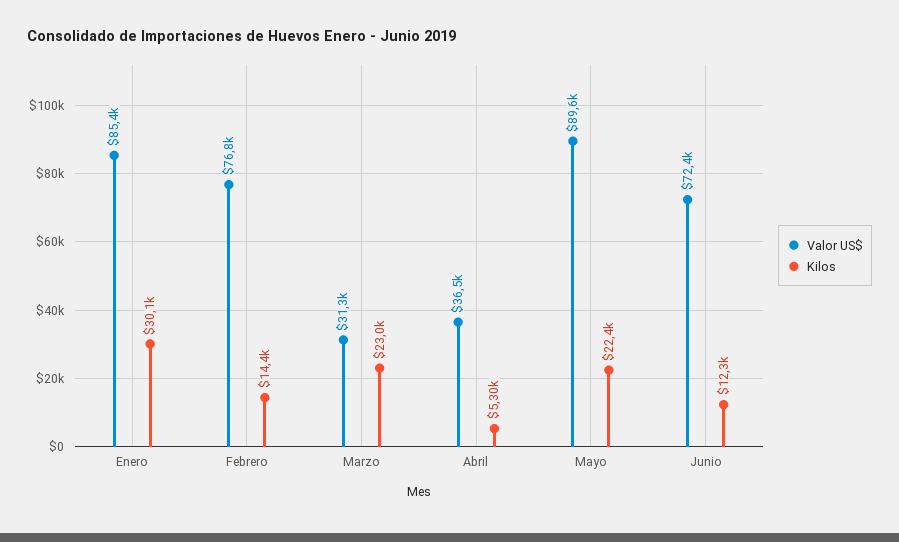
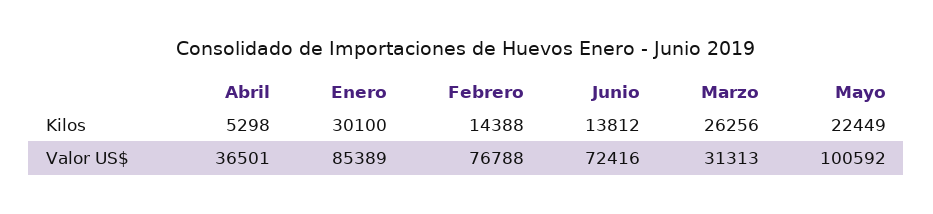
  {
    "Valor US$": {
      "Enero": 85389,
      "Febrero": 76788,
      "Marzo": 31313,
      "Abril": 36501,
-     "Mayo": 89600,
+     "Mayo": 100592,
      "Junio": 72416
    },
    "Kilos": {
      "Enero": 30100,
      "Febrero": 14388,
-     "Marzo": 23000,
+     "Marzo": 26256,
      "Abril": 5298,
      "Mayo": 22449,
-     "Junio": 12300
+     "Junio": 13812
    }
  }

